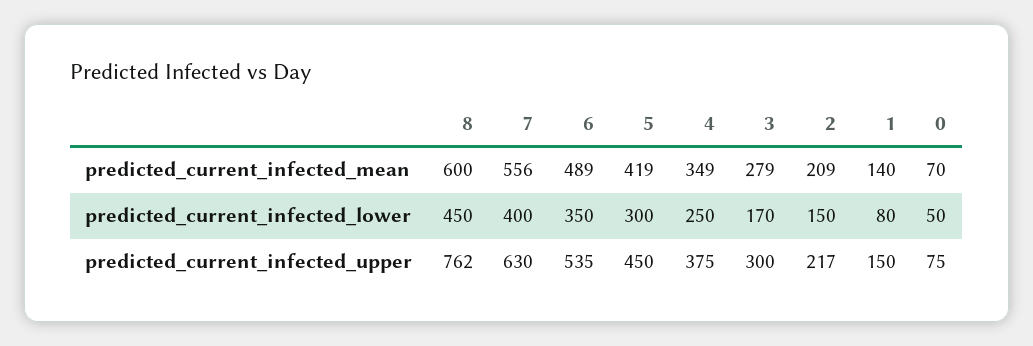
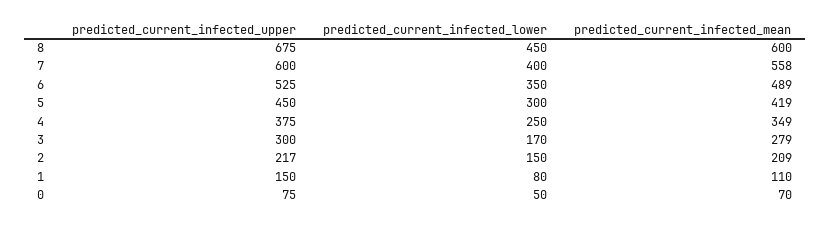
  {
    "8": {
      "predicted_current_infected_mean": 600,
      "predicted_current_infected_lower": 450,
-     "predicted_current_infected_upper": 762
+     "predicted_current_infected_upper": 675
    },
    "7": {
-     "predicted_current_infected_mean": 556,
+     "predicted_current_infected_mean": 558,
      "predicted_current_infected_lower": 400,
-     "predicted_current_infected_upper": 630
+     "predicted_current_infected_upper": 600
    },
    "6": {
      "predicted_current_infected_mean": 489,
      "predicted_current_infected_lower": 350,
-     "predicted_current_infected_upper": 535
+     "predicted_current_infected_upper": 525
    },
    "5": {
      "predicted_current_infected_mean": 419,
      "predicted_current_infected_lower": 300,
      "predicted_current_infected_upper": 450
    },
    "4": {
      "predicted_current_infected_mean": 349,
      "predicted_current_infected_lower": 250,
      "predicted_current_infected_upper": 375
    },
    "3": {
      "predicted_current_infected_mean": 279,
      "predicted_current_infected_lower": 170,
      "predicted_current_infected_upper": 300
    },
    "2": {
      "predicted_current_infected_mean": 209,
      "predicted_current_infected_lower": 150,
      "predicted_current_infected_upper": 217
    },
    "1": {
-     "predicted_current_infected_mean": 140,
+     "predicted_current_infected_mean": 110,
      "predicted_current_infected_lower": 80,
      "predicted_current_infected_upper": 150
    },
    "0": {
      "predicted_current_infected_mean": 70,
      "predicted_current_infected_lower": 50,
      "predicted_current_infected_upper": 75
    }
  }

